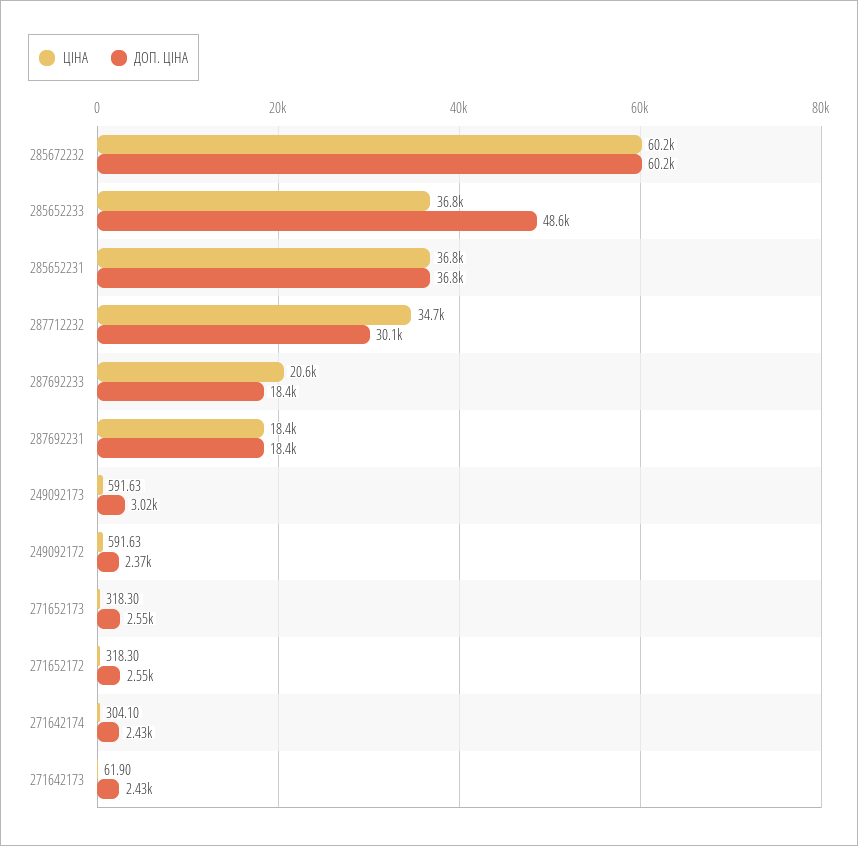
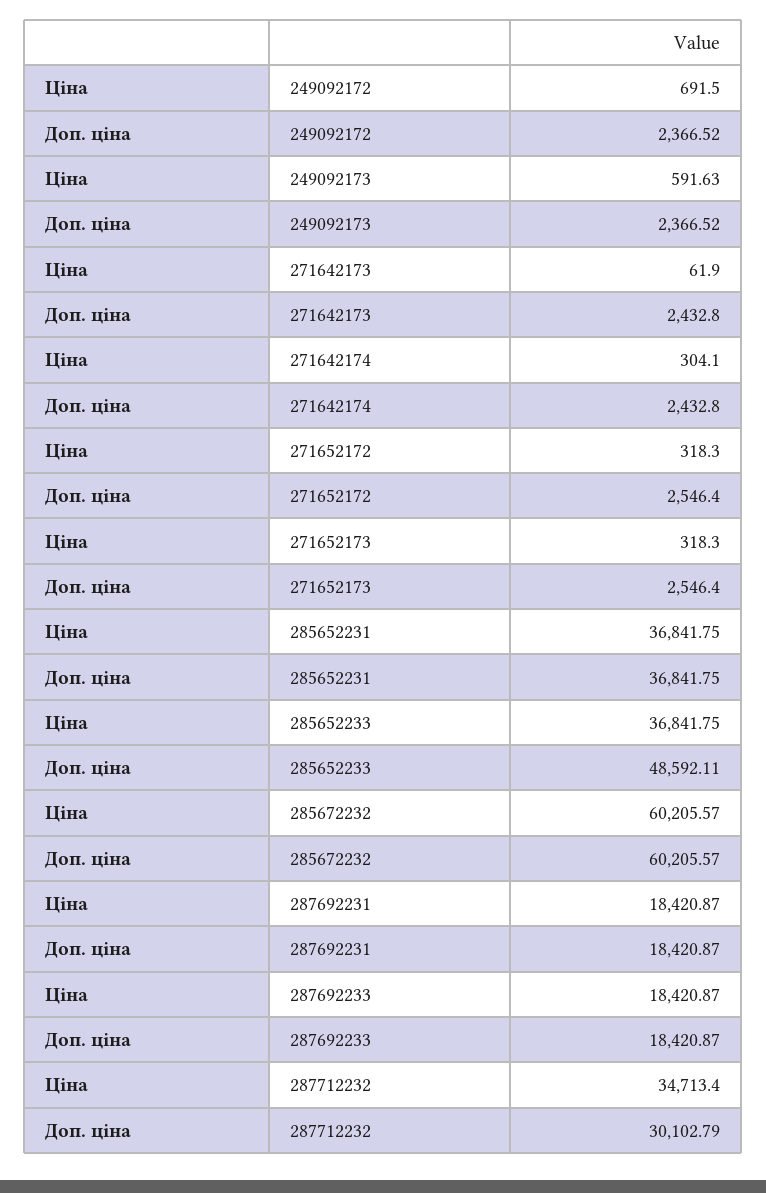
  {
    "ЦІНА": {
      "285672232": 60205.57,
      "285652233": 36841.75,
      "285652231": 36841.75,
      "287712232": 34713.4,
-     "287692233": 20600,
+     "287692233": 18420.87,
      "287692231": 18420.87,
      "249092173": 591.63,
-     "249092172": 591.63,
+     "249092172": 691.5,
      "271652173": 318.3,
      "271652172": 318.3,
      "271642174": 304.1,
      "271642173": 61.9
    },
    "ДОП. ЦІНА": {
      "285672232": 60205.57,
      "285652233": 48592.11,
      "285652231": 36841.75,
      "287712232": 30102.79,
      "287692233": 18420.87,
      "287692231": 18420.87,
-     "249092173": 3020,
+     "249092173": 2366.52,
      "249092172": 2366.52,
      "271652173": 2546.4,
      "271652172": 2546.4,
      "271642174": 2432.8,
      "271642173": 2432.8
    }
  }

